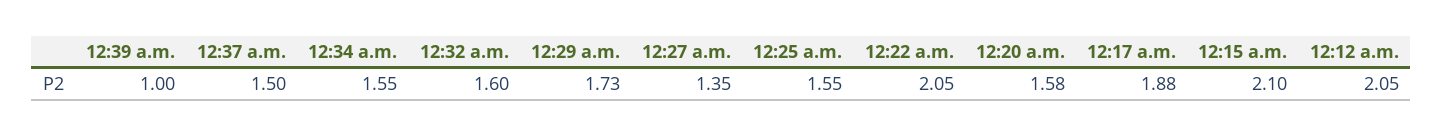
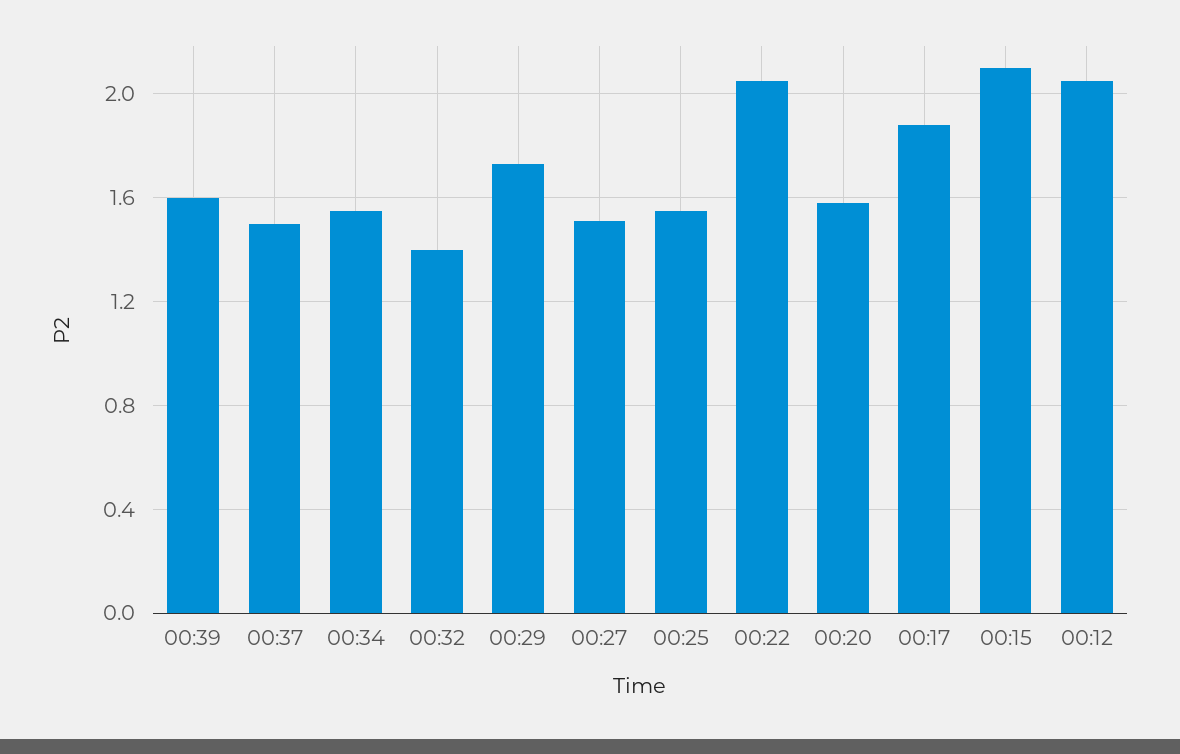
  {
-   "12:39 a.m.": 1,
+   "12:39 a.m.": 1.6,
    "12:37 a.m.": 1.5,
    "12:34 a.m.": 1.55,
-   "12:32 a.m.": 1.6,
+   "12:32 a.m.": 1.4,
    "12:29 a.m.": 1.73,
-   "12:27 a.m.": 1.35,
+   "12:27 a.m.": 1.5,
    "12:25 a.m.": 1.55,
    "12:22 a.m.": 2.05,
    "12:20 a.m.": 1.58,
    "12:17 a.m.": 1.88,
    "12:15 a.m.": 2.1,
    "12:12 a.m.": 2.05
  }

